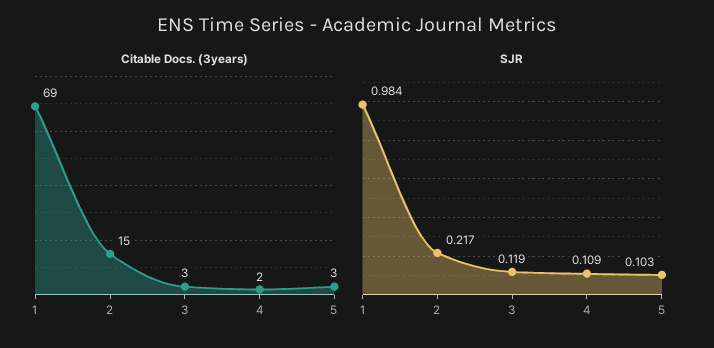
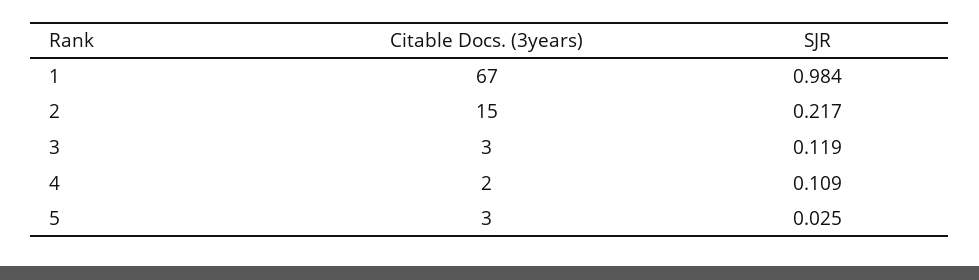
  {
    "Citable Docs. (3years)": {
-     "1": 69,
+     "1": 67,
      "2": 15,
      "3": 3,
      "4": 2,
      "5": 3
    },
    "SJR": {
      "1": 0.984,
      "2": 0.217,
      "3": 0.119,
      "4": 0.109,
-     "5": 0.103
+     "5": 0.025
    }
  }

